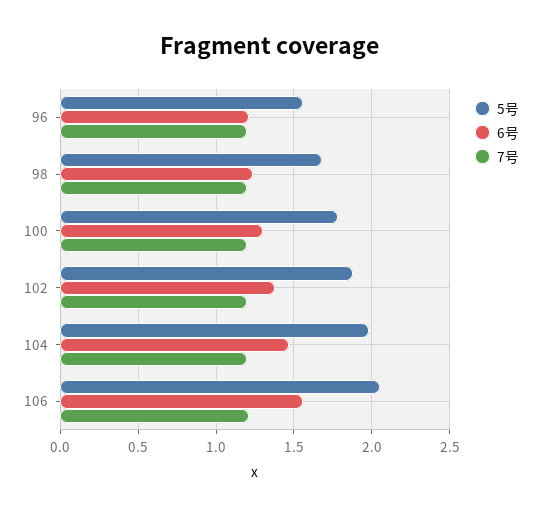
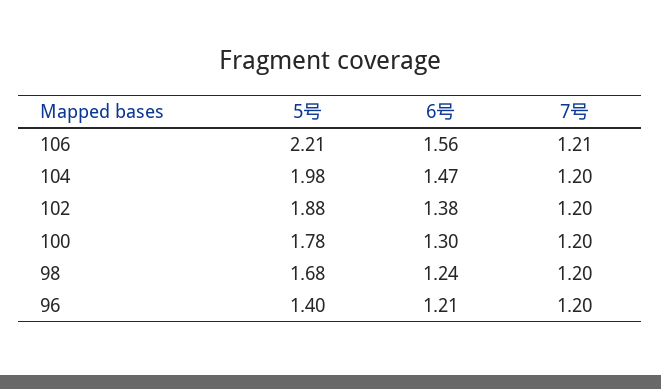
  {
    "5号": {
-     "96": 1.55,
+     "96": 1.4,
      "98": 1.68,
      "100": 1.78,
      "102": 1.88,
      "104": 1.98,
-     "106": 2.05
+     "106": 2.21
    },
    "6号": {
      "96": 1.21,
      "98": 1.24,
      "100": 1.3,
      "102": 1.38,
      "104": 1.47,
      "106": 1.56
    },
    "7号": {
      "96": 1.2,
      "98": 1.2,
      "100": 1.2,
      "102": 1.2,
      "104": 1.2,
      "106": 1.21
    }
  }

